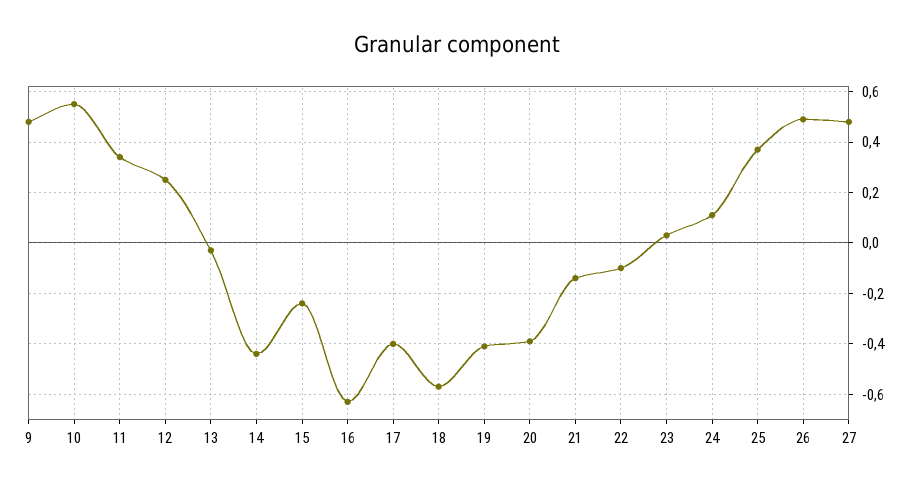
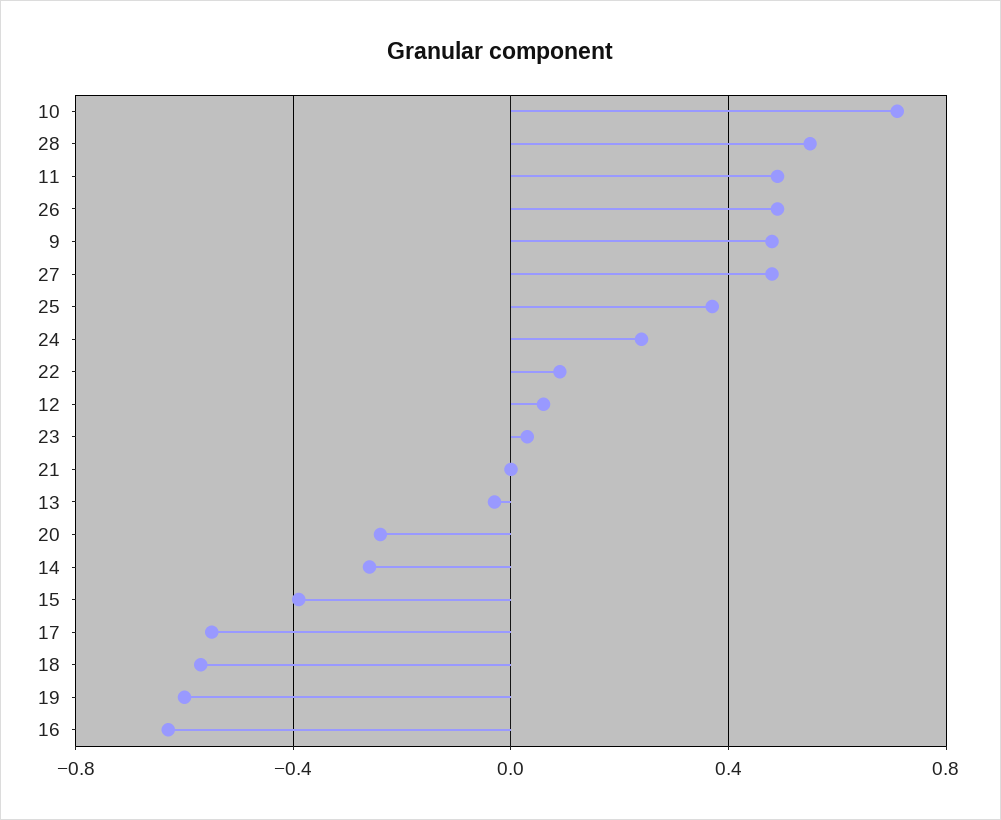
  {
    "9": 0.5,
-   "10": 0.55,
+   "10": 0.7,
-   "11": 0.35,
+   "11": 0.5,
-   "12": 0.25,
+   "12": 0.05,
    "13": -0.05,
-   "14": -0.45,
+   "14": -0.25,
-   "15": -0.25,
+   "15": -0.4,
    "16": -0.65,
-   "17": -0.4,
+   "17": -0.55,
    "18": -0.55,
-   "19": -0.4,
+   "19": -0.6,
-   "20": -0.4,
+   "20": -0.25,
-   "21": -0.15,
+   "21": 0,
-   "22": -0.1,
+   "22": 0.1,
    "23": 0.05,
-   "24": 0.1,
+   "24": 0.25,
    "25": 0.35,
    "26": 0.5,
-   "27": 0.5
+   "27": 0.5,
+   "28": 0.55
  }

